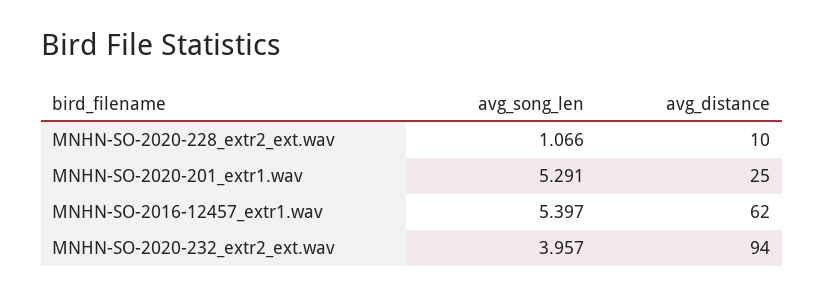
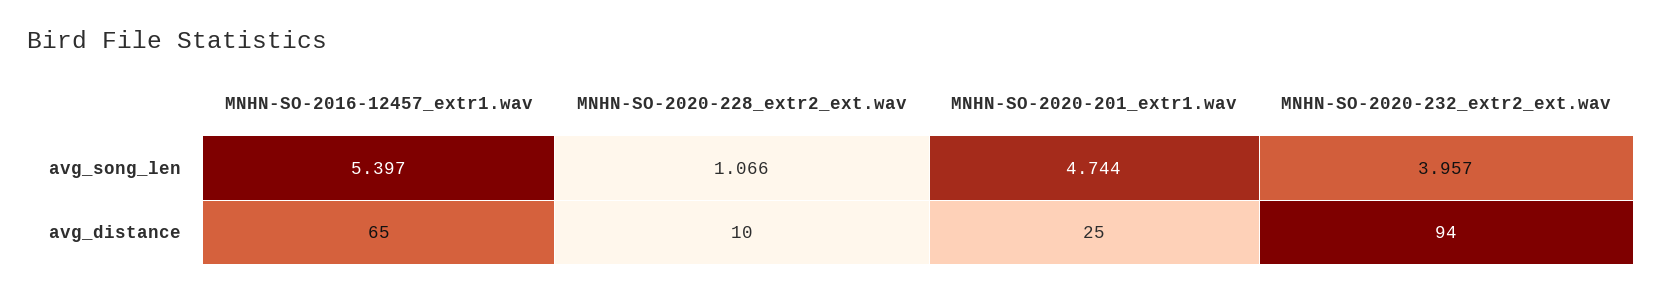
  {
    "avg_song_len": {
      "MNHN-SO-2020-228_extr2_ext.wav": 1.066,
-     "MNHN-SO-2020-201_extr1.wav": 5.291,
+     "MNHN-SO-2020-201_extr1.wav": 4.744,
      "MNHN-SO-2016-12457_extr1.wav": 5.397,
      "MNHN-SO-2020-232_extr2_ext.wav": 3.957
    },
    "avg_distance": {
      "MNHN-SO-2020-228_extr2_ext.wav": 10,
      "MNHN-SO-2020-201_extr1.wav": 25,
-     "MNHN-SO-2016-12457_extr1.wav": 62,
+     "MNHN-SO-2016-12457_extr1.wav": 65,
      "MNHN-SO-2020-232_extr2_ext.wav": 94
    }
  }

